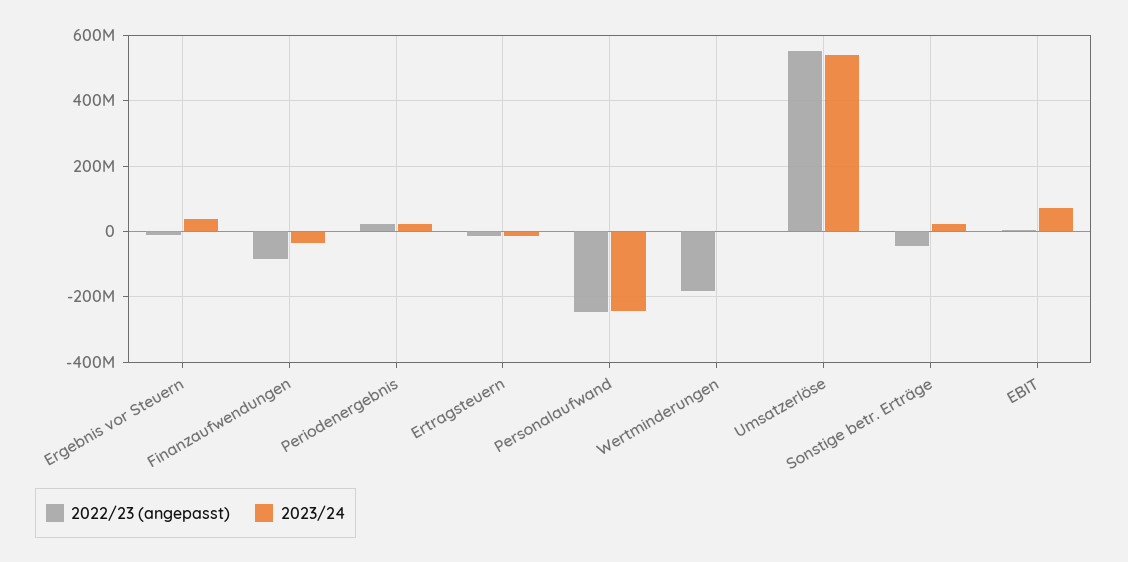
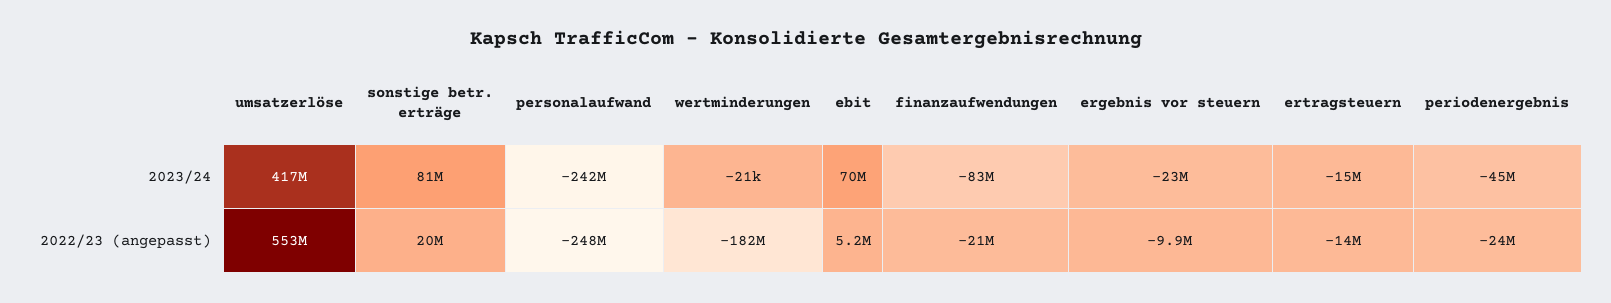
  {
    "2022/23 (angepasst)": {
      "Ergebnis vor Steuern": -9900000,
-     "Finanzaufwendungen": -80000000,
+     "Finanzaufwendungen": -21000000,
-     "Periodenergebnis": 20000000,
+     "Periodenergebnis": -24000000,
      "Ertragsteuern": -14000000,
      "Personalaufwand": -248000000,
      "Wertminderungen": -182000000,
      "Umsatzerlöse": 553000000,
-     "Sonstige betr. Erträge": -40000000,
+     "Sonstige betr. Erträge": 20000000,
      "EBIT": 5200000
    },
    "2023/24": {
-     "Ergebnis vor Steuern": 40000000,
+     "Ergebnis vor Steuern": -23000000,
-     "Finanzaufwendungen": -40000000,
+     "Finanzaufwendungen": -83000000,
-     "Periodenergebnis": 20000000,
+     "Periodenergebnis": -45000000,
      "Ertragsteuern": -15000000,
      "Personalaufwand": -242000000,
      "Wertminderungen": -21000,
-     "Umsatzerlöse": 540000000,
+     "Umsatzerlöse": 417000000,
-     "Sonstige betr. Erträge": 20000000,
+     "Sonstige betr. Erträge": 81000000,
      "EBIT": 70000000
    }
  }

